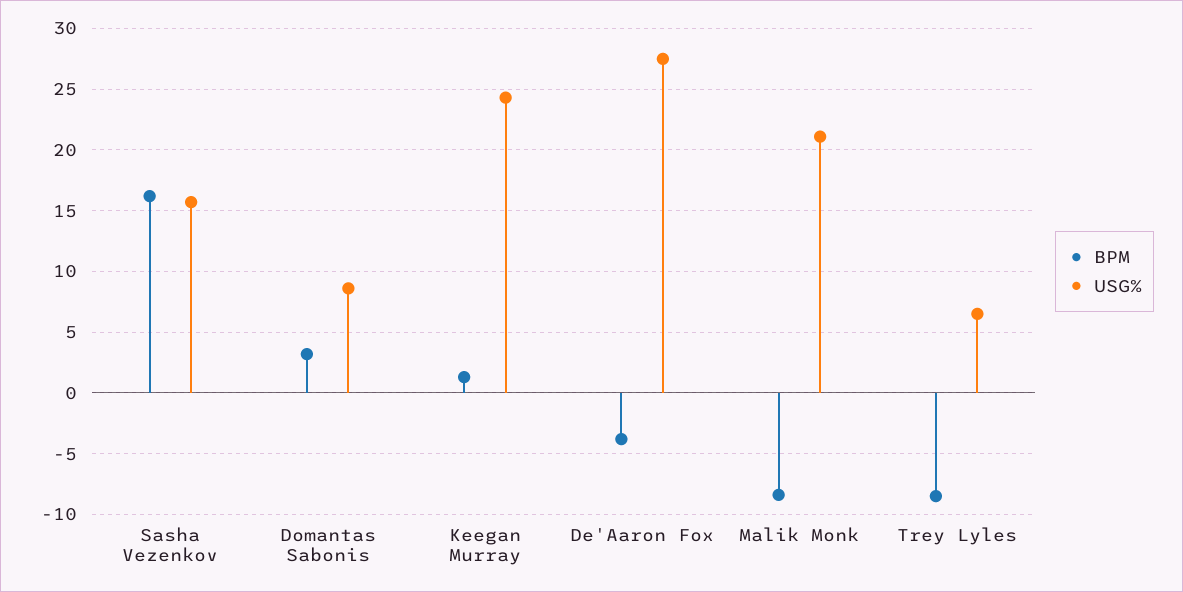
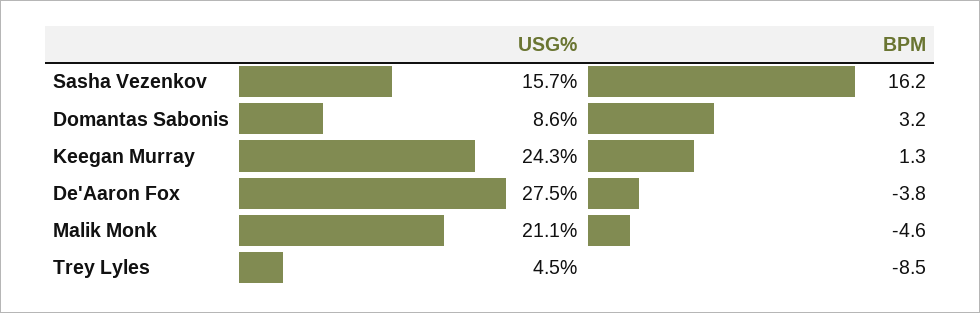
  {
    "BPM": {
      "Sasha Vezenkov": 16.2,
      "Domantas Sabonis": 3.2,
      "Keegan Murray": 1.3,
      "De'Aaron Fox": -3.8,
-     "Malik Monk": -8.5,
+     "Malik Monk": -4.6,
      "Trey Lyles": -8.5
    },
    "USG%": {
      "Sasha Vezenkov": 15.7,
      "Domantas Sabonis": 8.6,
      "Keegan Murray": 24.3,
      "De'Aaron Fox": 27.5,
      "Malik Monk": 21.1,
-     "Trey Lyles": 6.5
+     "Trey Lyles": 4.5
    }
  }

